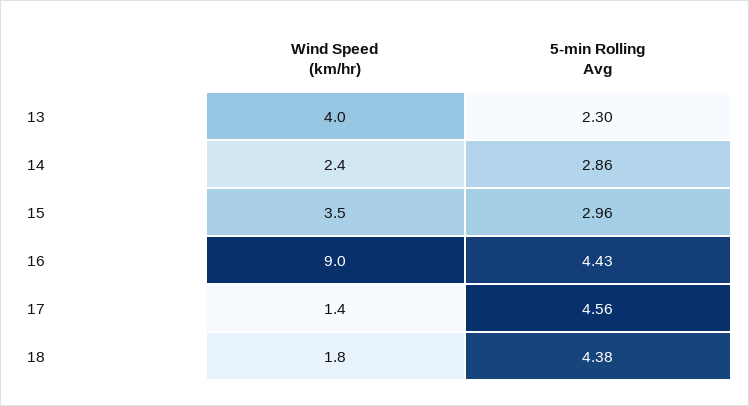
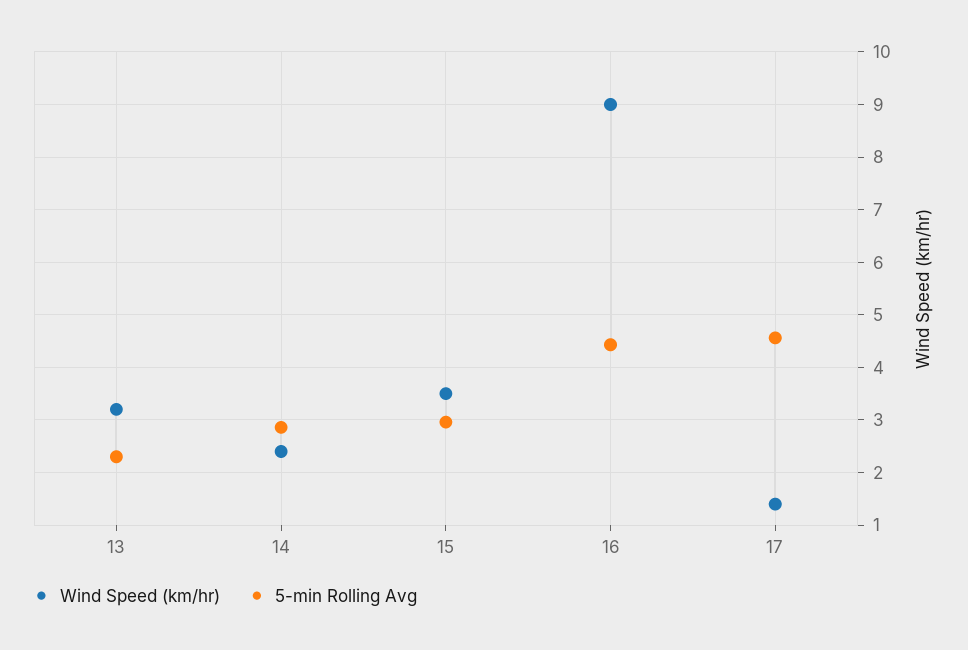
  {
    "Wind Speed (km/hr)": {
-     "13": 4,
+     "13": 3.2,
      "14": 2.4,
      "15": 3.5,
      "16": 9,
-     "17": 1.4,
+     "17": 1.4
-     "18": 1.8
    },
    "5-min Rolling Avg": {
      "13": 2.3,
      "14": 2.86,
      "15": 2.96,
      "16": 4.43,
-     "17": 4.56,
+     "17": 4.56
-     "18": 4.38
    }
  }

